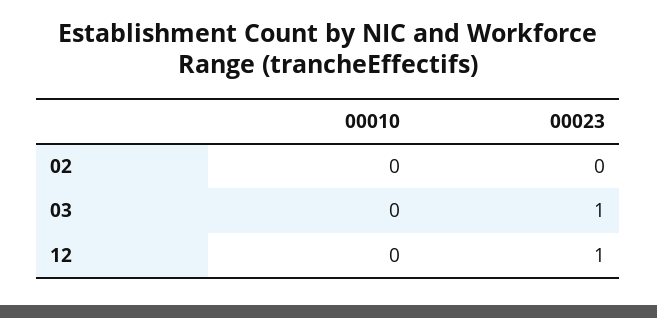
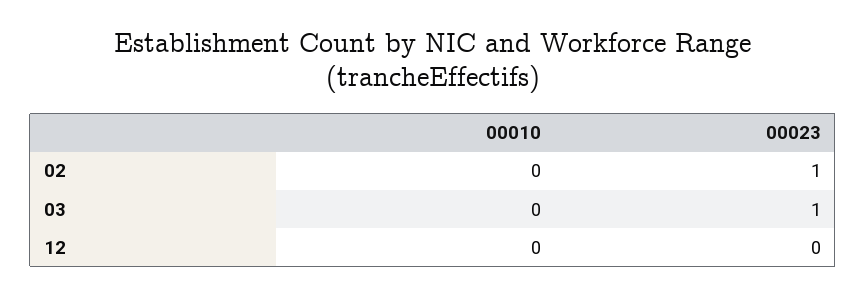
  {
    "00010": {
      "02": 0,
      "03": 0,
      "12": 0
    },
    "00023": {
-     "02": 0,
+     "02": 1,
      "03": 1,
-     "12": 1
+     "12": 0
    }
  }

